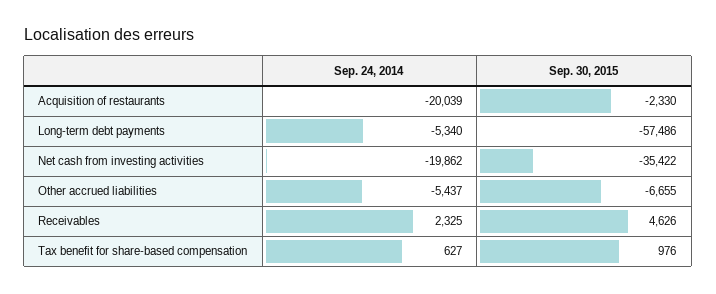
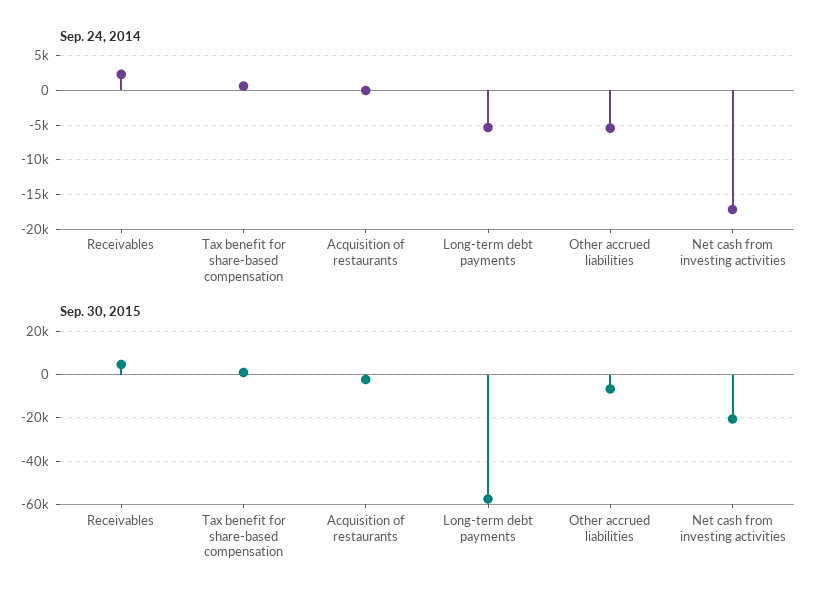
  {
    "Sep. 24, 2014": {
-     "Acquisition of restaurants": -20039,
+     "Acquisition of restaurants": 0,
      "Long-term debt payments": -5340,
-     "Net cash from investing activities": -19862,
+     "Net cash from investing activities": -17000,
      "Other accrued liabilities": -5437,
      "Receivables": 2325,
      "Tax benefit for share-based compensation": 627
    },
    "Sep. 30, 2015": {
      "Acquisition of restaurants": -2330,
      "Long-term debt payments": -57486,
-     "Net cash from investing activities": -35422,
+     "Net cash from investing activities": -20000,
      "Other accrued liabilities": -6655,
      "Receivables": 4626,
      "Tax benefit for share-based compensation": 976
    }
  }

